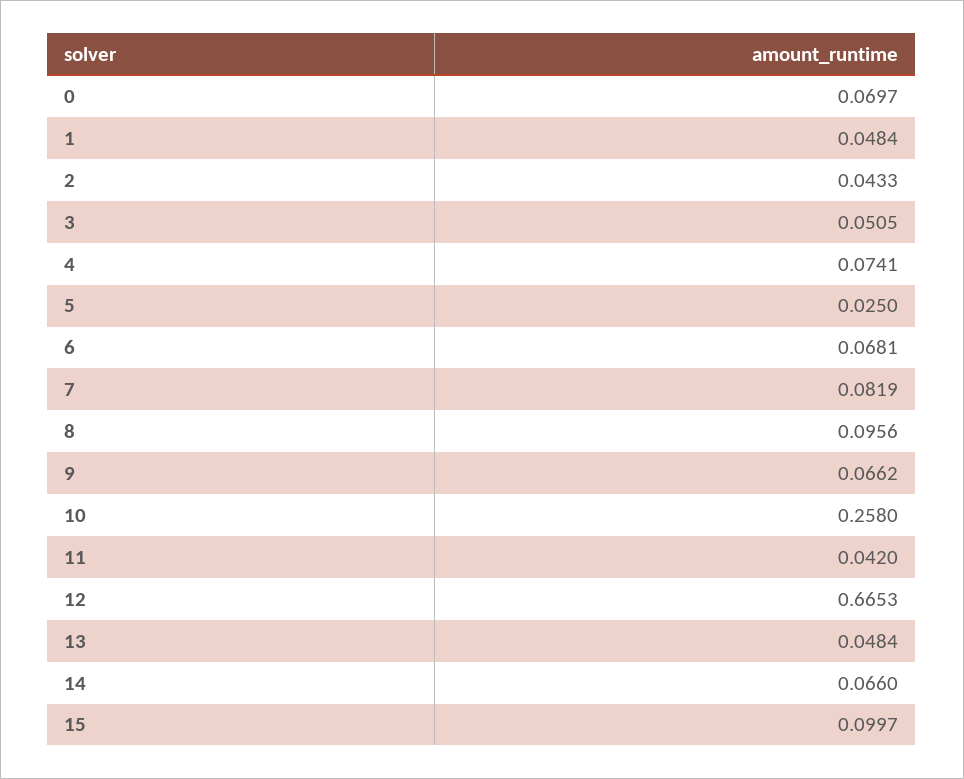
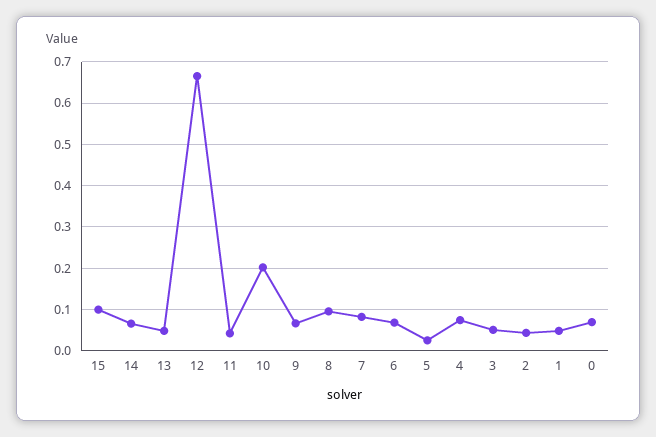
  {
    "0": 0.0697,
    "1": 0.0484,
    "2": 0.0433,
    "3": 0.0505,
    "4": 0.0741,
    "5": 0.025,
    "6": 0.0681,
    "7": 0.0819,
    "8": 0.0956,
    "9": 0.0662,
-   "10": 0.258,
+   "10": 0.2,
    "11": 0.042,
    "12": 0.6653,
    "13": 0.0484,
    "14": 0.066,
    "15": 0.0997
  }

